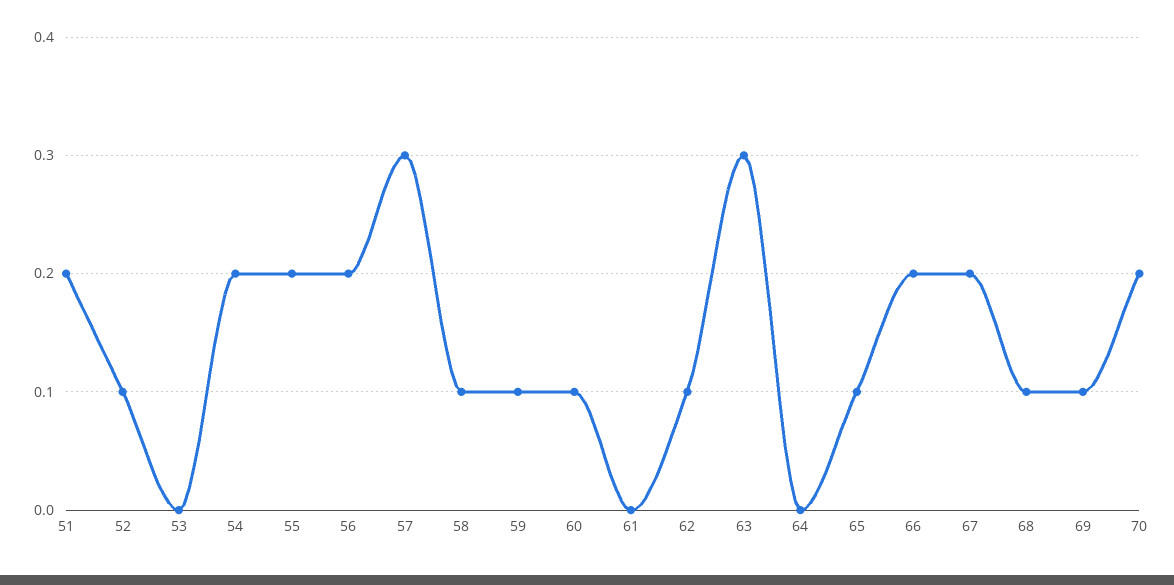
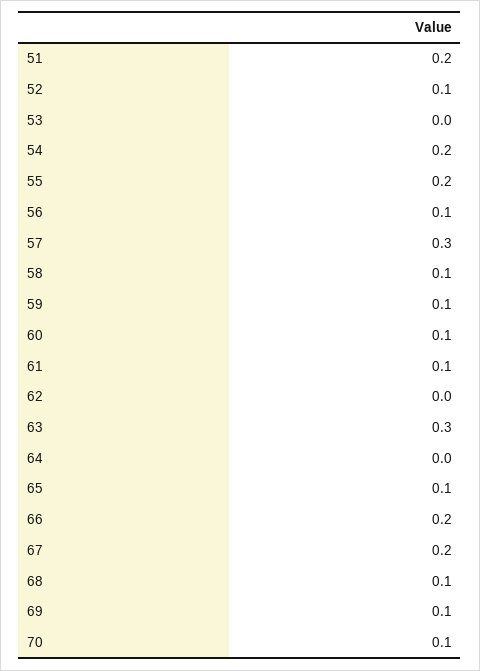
  {
    "51": 0.2,
    "52": 0.1,
    "53": 0,
    "54": 0.2,
    "55": 0.2,
-   "56": 0.2,
+   "56": 0.1,
    "57": 0.3,
    "58": 0.1,
    "59": 0.1,
    "60": 0.1,
-   "61": 0,
+   "61": 0.1,
-   "62": 0.1,
+   "62": 0,
    "63": 0.3,
    "64": 0,
    "65": 0.1,
    "66": 0.2,
    "67": 0.2,
    "68": 0.1,
    "69": 0.1,
-   "70": 0.2
+   "70": 0.1
  }

